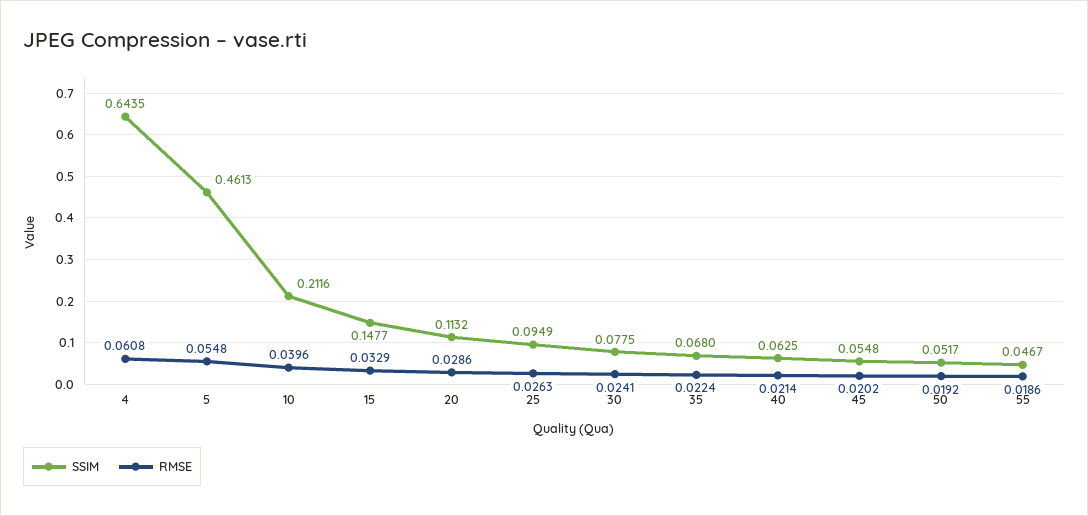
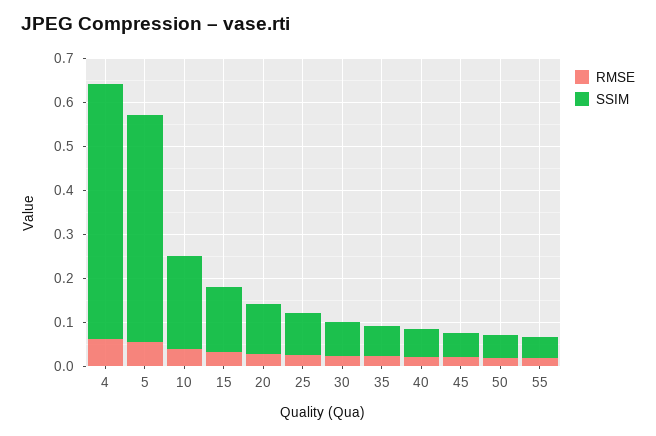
  {
    "SSIM": {
-     "4": 0.6435,
+     "4": 0.58,
-     "5": 0.4613,
+     "5": 0.52,
      "10": 0.2116,
      "15": 0.1477,
      "20": 0.1132,
      "25": 0.0949,
      "30": 0.0775,
      "35": 0.068,
      "40": 0.0625,
      "45": 0.0548,
      "50": 0.0517,
      "55": 0.0467
    },
    "RMSE": {
      "4": 0.0608,
      "5": 0.0548,
      "10": 0.0396,
      "15": 0.0329,
      "20": 0.0286,
      "25": 0.0263,
      "30": 0.0241,
      "35": 0.0224,
      "40": 0.0214,
      "45": 0.0202,
      "50": 0.0192,
      "55": 0.0186
    }
  }

